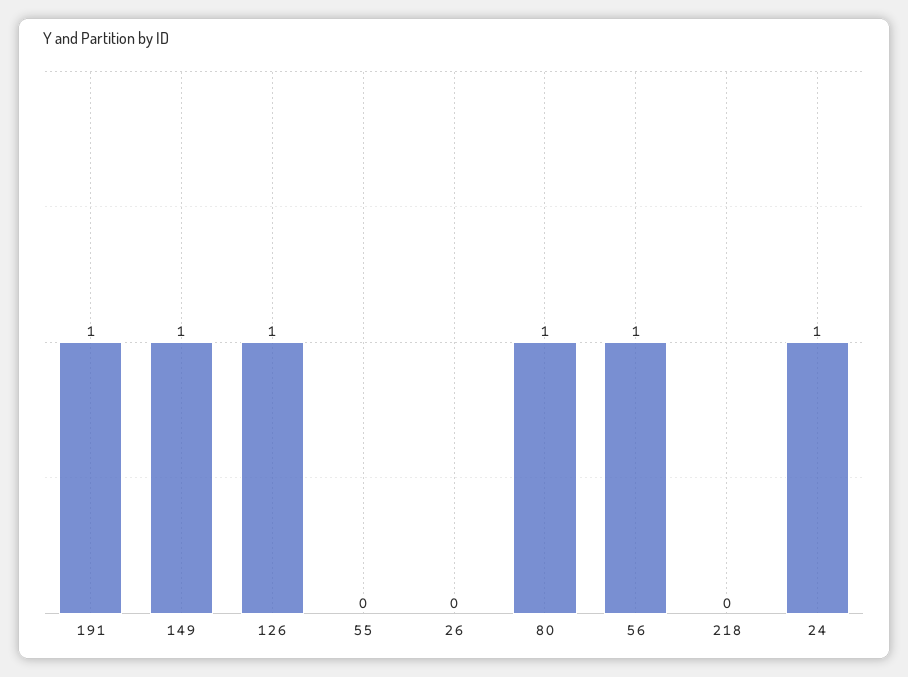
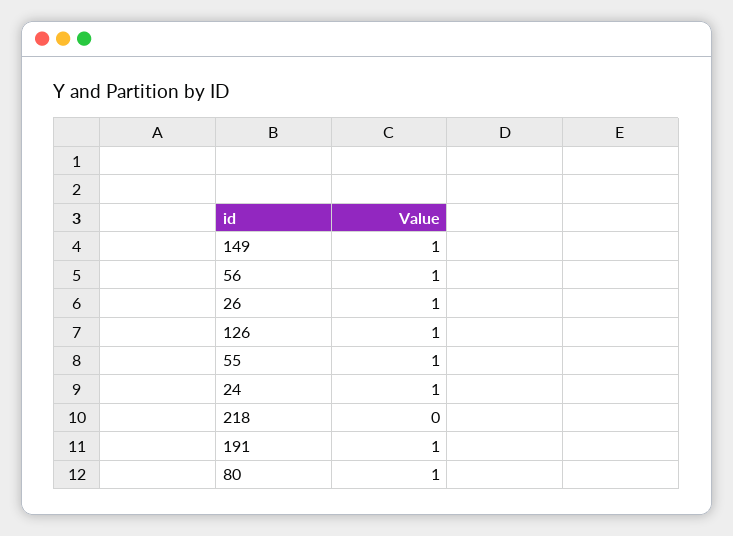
  {
    "191": 1,
    "149": 1,
    "126": 1,
-   "55": 0,
+   "55": 1,
-   "26": 0,
+   "26": 1,
    "80": 1,
    "56": 1,
    "218": 0,
    "24": 1
  }

